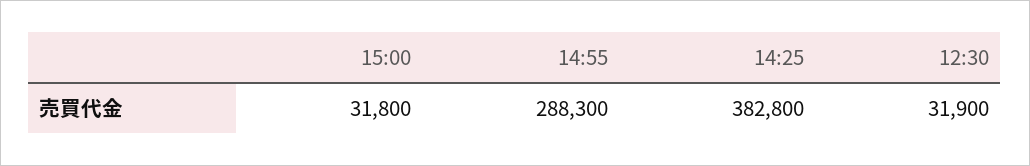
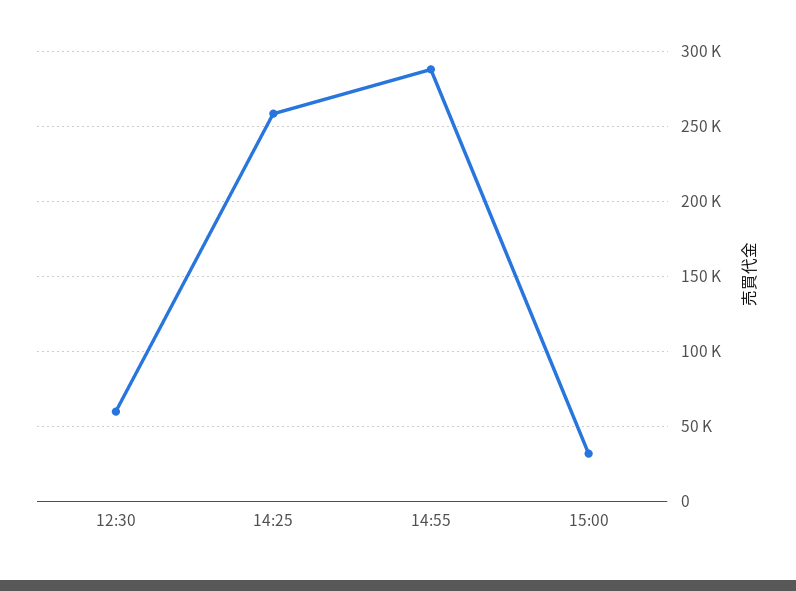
  {
    "15:00": 31800,
    "14:55": 288300,
-   "14:25": 382800,
+   "14:25": 260000,
-   "12:30": 31900
+   "12:30": 60000
  }

